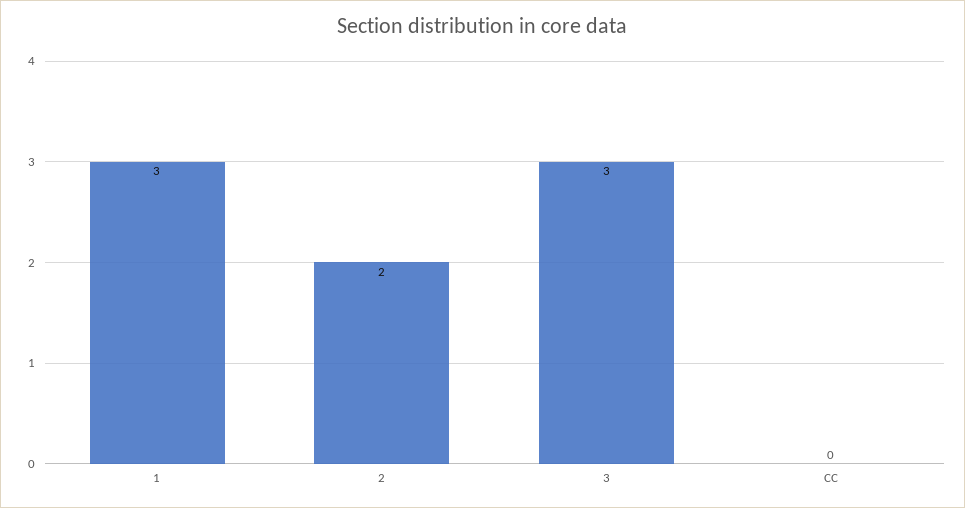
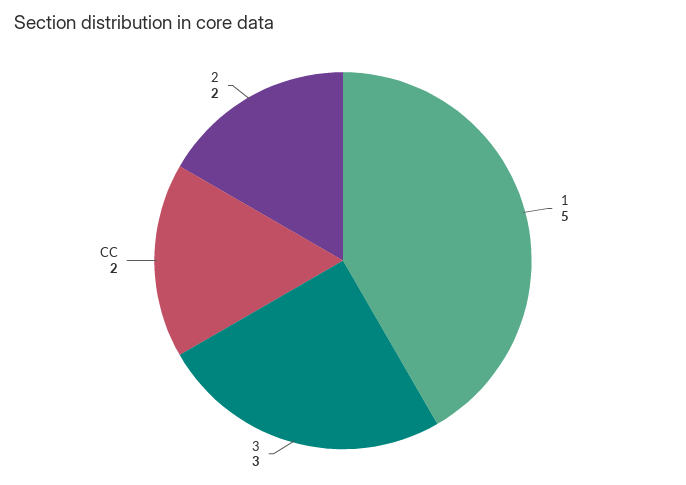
  {
-   "1": 3,
+   "1": 5,
    "2": 2,
    "3": 3,
-   "CC": 0
+   "CC": 2
  }

